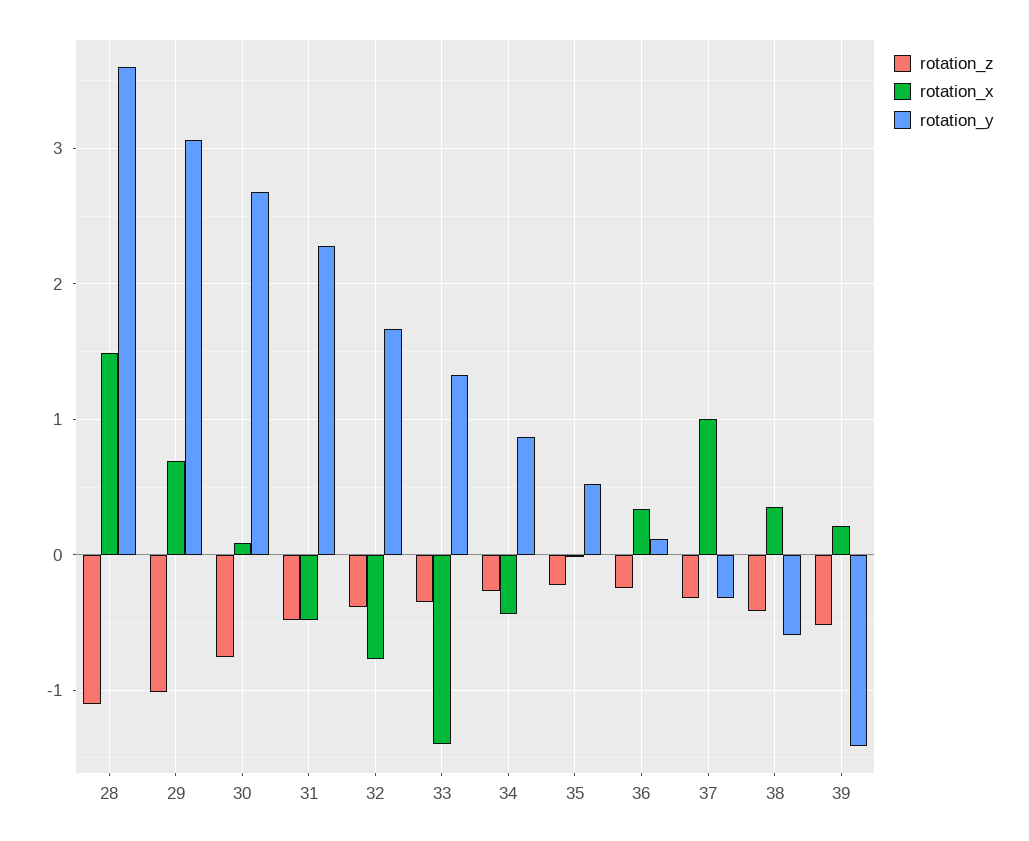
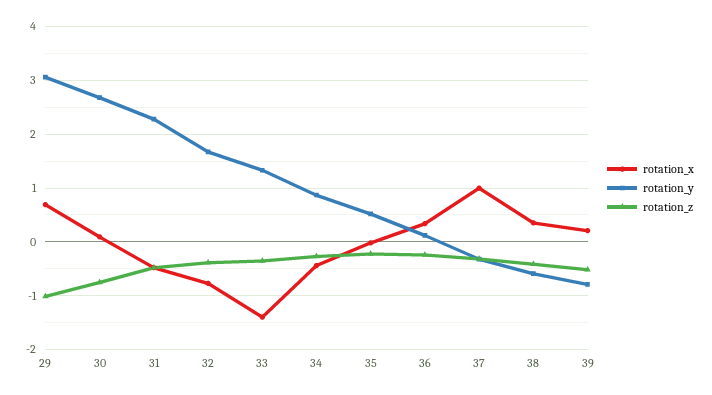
  {
    "rotation_z": {
-     "28": -1.1,
      "29": -1,
      "30": -0.8,
      "31": -0.5,
      "32": -0.4,
      "33": -0.4,
      "34": -0.3,
      "35": -0.2,
      "36": -0.2,
      "37": -0.3,
      "38": -0.4,
      "39": -0.5
    },
    "rotation_x": {
-     "28": 1.5,
      "29": 0.7,
      "30": 0.1,
      "31": -0.5,
      "32": -0.8,
      "33": -1.4,
      "34": -0.4,
      "35": 0,
      "36": 0.3,
      "37": 1,
      "38": 0.4,
      "39": 0.2
    },
    "rotation_y": {
-     "28": 3.6,
      "29": 3.1,
      "30": 2.7,
      "31": 2.3,
      "32": 1.7,
      "33": 1.3,
      "34": 0.9,
      "35": 0.5,
      "36": 0.1,
      "37": -0.3,
      "38": -0.6,
-     "39": -1.4
+     "39": -0.8
    }
  }

